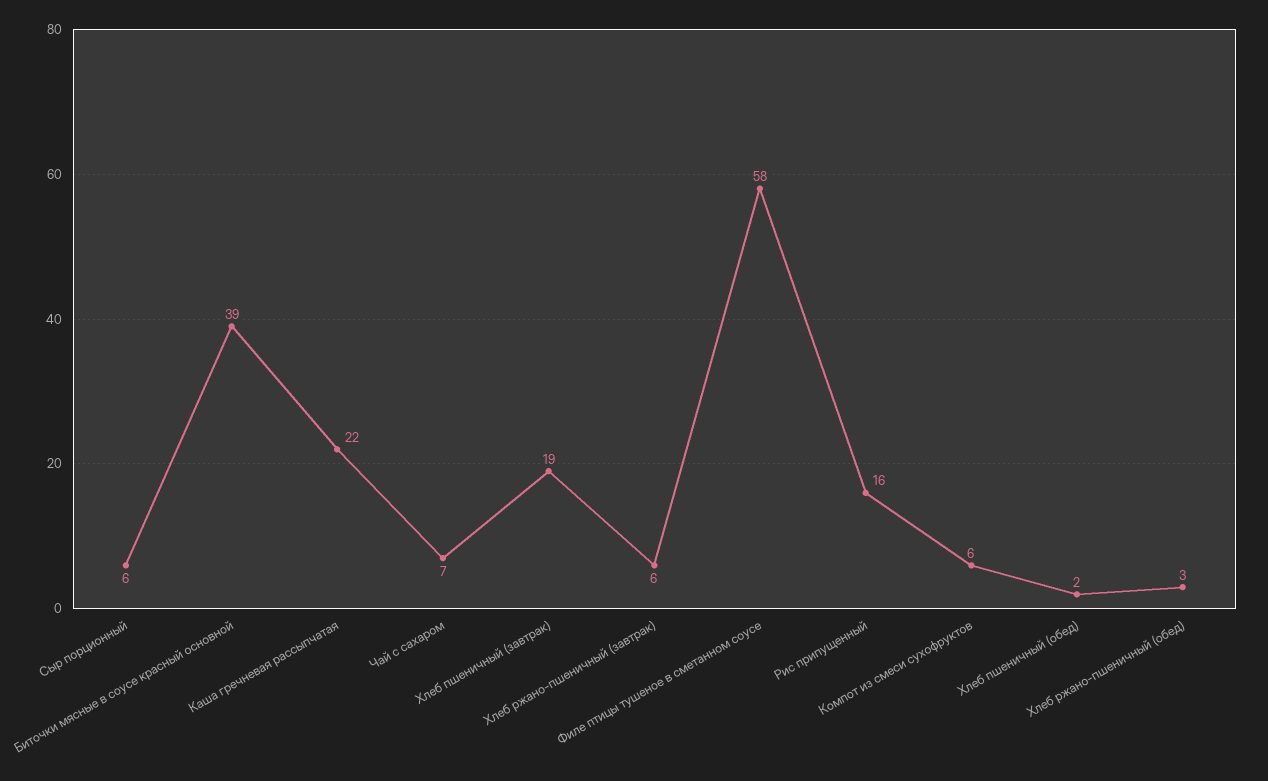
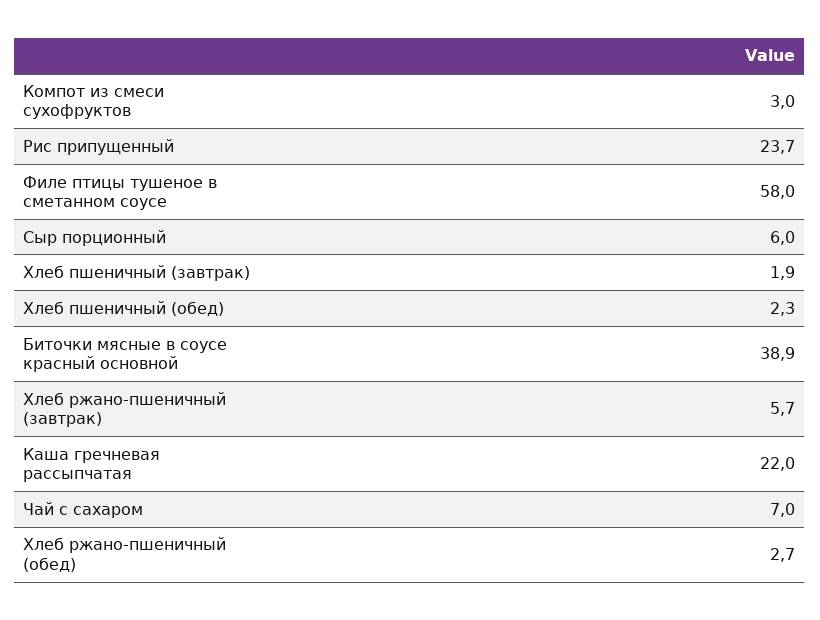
  {
    "Сыр порционный": 6,
    "Биточки мясные в соусе красный основной": 38.9,
    "Каша гречневая рассыпчатая": 22,
    "Чай с сахаром": 7,
-   "Хлеб пшеничный (завтрак)": 19,
+   "Хлеб пшеничный (завтрак)": 1.9,
    "Хлеб ржано-пшеничный (завтрак)": 5.7,
    "Филе птицы тушеное в сметанном соусе": 58,
-   "Рис припущенный": 16,
+   "Рис припущенный": 23.7,
-   "Компот из смеси сухофруктов": 6,
+   "Компот из смеси сухофруктов": 3,
    "Хлеб пшеничный (обед)": 2.3,
    "Хлеб ржано-пшеничный (обед)": 2.7
  }

